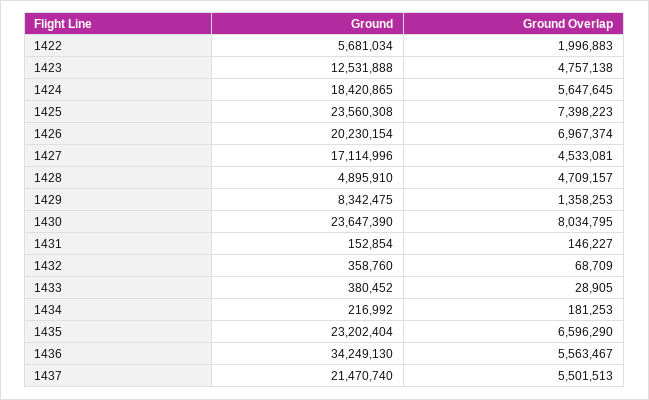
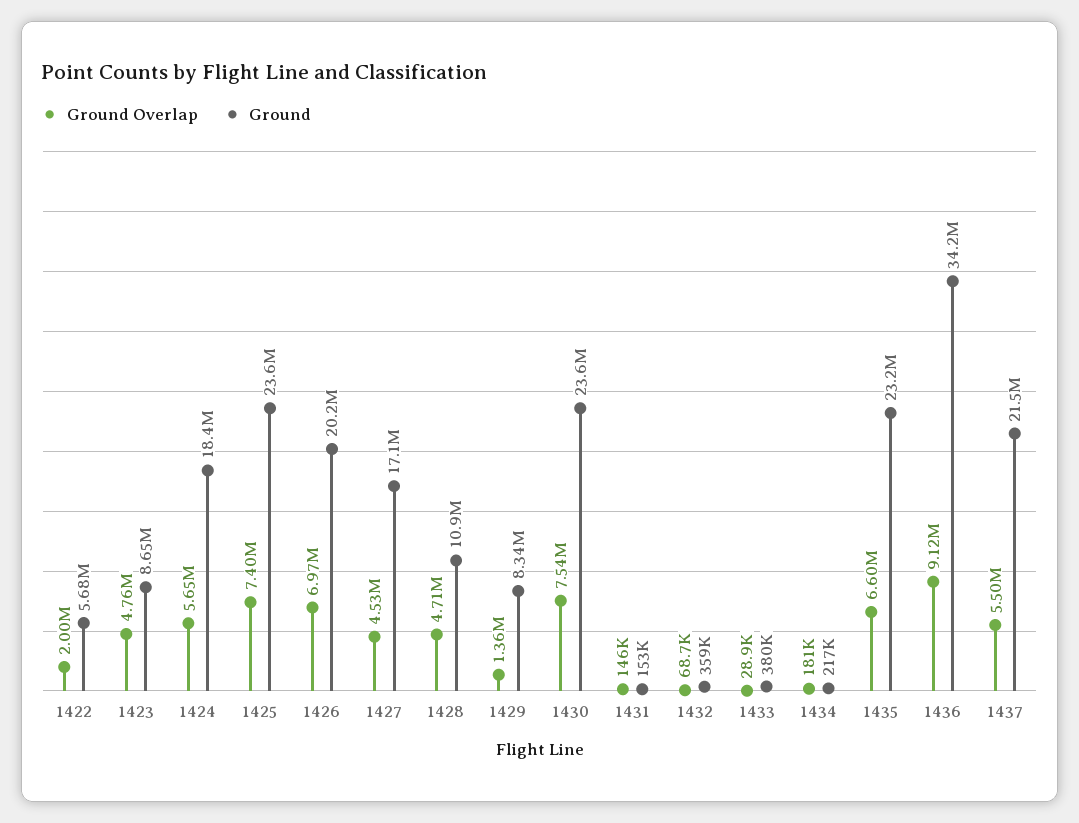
  {
    "Ground": {
      "1422": 5681034,
-     "1423": 12531888,
+     "1423": 8650000,
      "1424": 18420865,
      "1425": 23560308,
      "1426": 20230154,
      "1427": 17114996,
-     "1428": 4895910,
+     "1428": 10900000,
      "1429": 8342475,
      "1430": 23647390,
      "1431": 152854,
      "1432": 358760,
      "1433": 380452,
      "1434": 216992,
      "1435": 23202404,
      "1436": 34249130,
      "1437": 21470740
    },
    "Ground Overlap": {
      "1422": 1996883,
      "1423": 4757138,
      "1424": 5647645,
      "1425": 7398223,
      "1426": 6967374,
      "1427": 4533081,
      "1428": 4709157,
      "1429": 1358253,
-     "1430": 8034795,
+     "1430": 7540000,
      "1431": 146227,
      "1432": 68709,
      "1433": 28905,
      "1434": 181253,
      "1435": 6596290,
-     "1436": 5563467,
+     "1436": 9120000,
      "1437": 5501513
    }
  }

